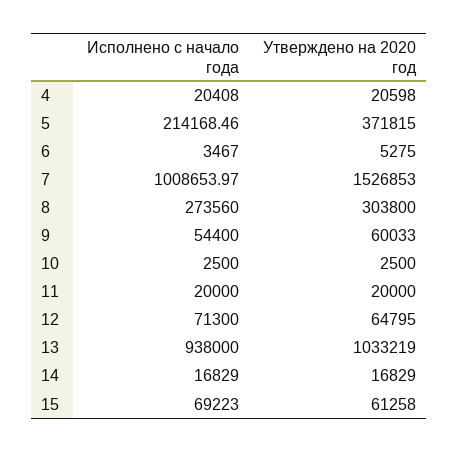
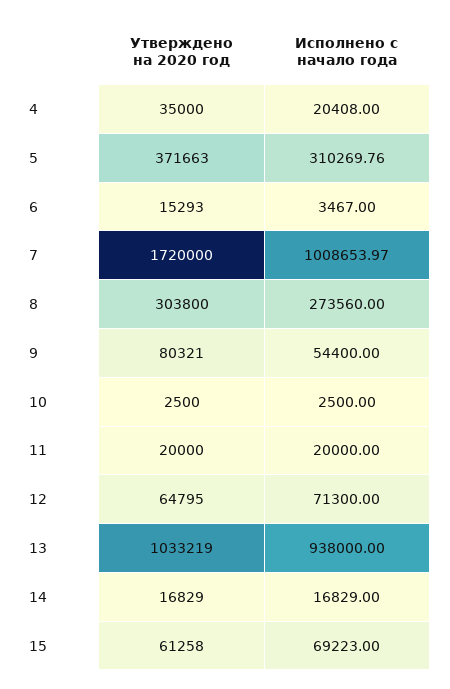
  {
    "Исполнено с начало года": {
      "4": 20408,
-     "5": 214168.46,
+     "5": 310269.76,
      "6": 3467,
      "7": 1008653.97,
      "8": 273560,
      "9": 54400,
      "10": 2500,
      "11": 20000,
      "12": 71300,
      "13": 938000,
      "14": 16829,
      "15": 69223
    },
    "Утверждено на 2020 год": {
-     "4": 20598,
+     "4": 35000,
-     "5": 371815,
+     "5": 371663,
-     "6": 5275,
+     "6": 15293,
-     "7": 1526853,
+     "7": 1720000,
      "8": 303800,
-     "9": 60033,
+     "9": 80321,
      "10": 2500,
      "11": 20000,
      "12": 64795,
      "13": 1033219,
      "14": 16829,
      "15": 61258
    }
  }

